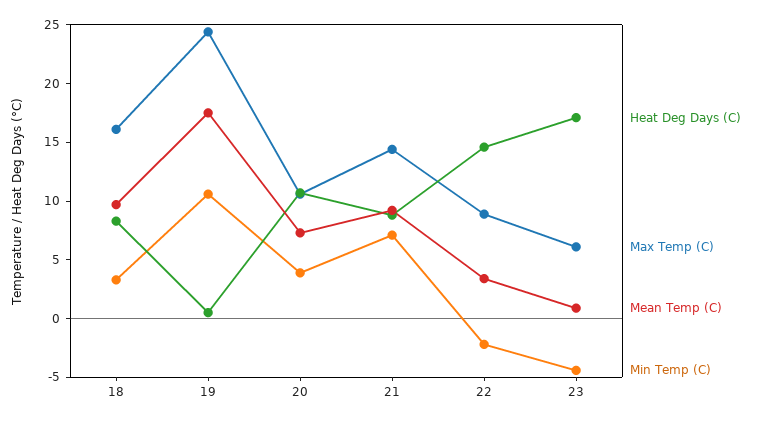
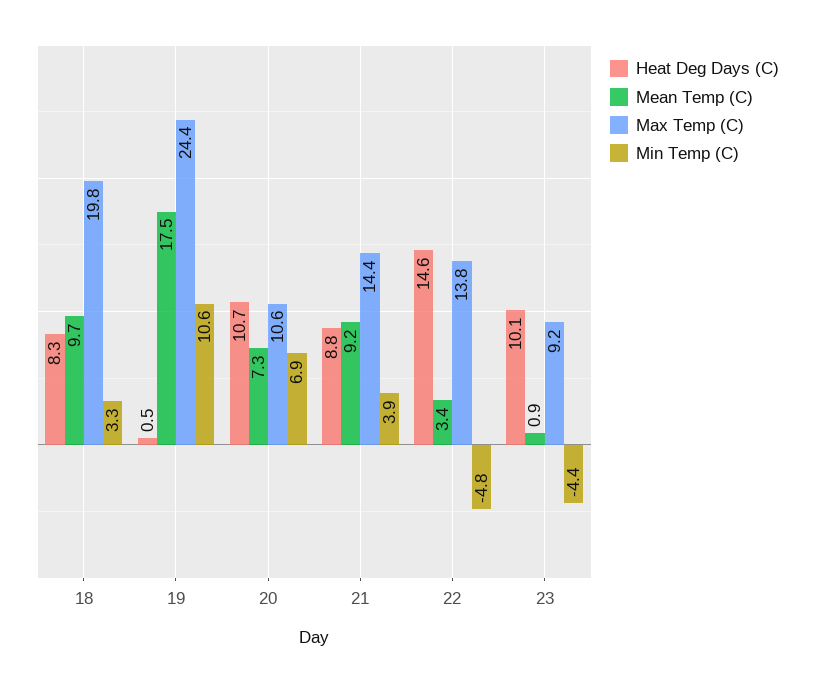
  {
    "Heat Deg Days (C)": {
      "18": 8.3,
      "19": 0.5,
      "20": 10.7,
      "21": 8.8,
      "22": 14.6,
-     "23": 17
+     "23": 10.1
    },
    "Max Temp (C)": {
-     "18": 16,
+     "18": 19.8,
      "19": 24.4,
      "20": 10.6,
      "21": 14.4,
-     "22": 9,
+     "22": 13.8,
-     "23": 6
+     "23": 9.2
    },
    "Mean Temp (C)": {
      "18": 9.7,
      "19": 17.5,
      "20": 7.3,
      "21": 9.2,
      "22": 3.4,
      "23": 0.9
    },
    "Min Temp (C)": {
      "18": 3.3,
      "19": 10.6,
-     "20": 4,
+     "20": 6.9,
-     "21": 7,
+     "21": 3.9,
-     "22": -2,
+     "22": -4.8,
      "23": -4.4
    }
  }

